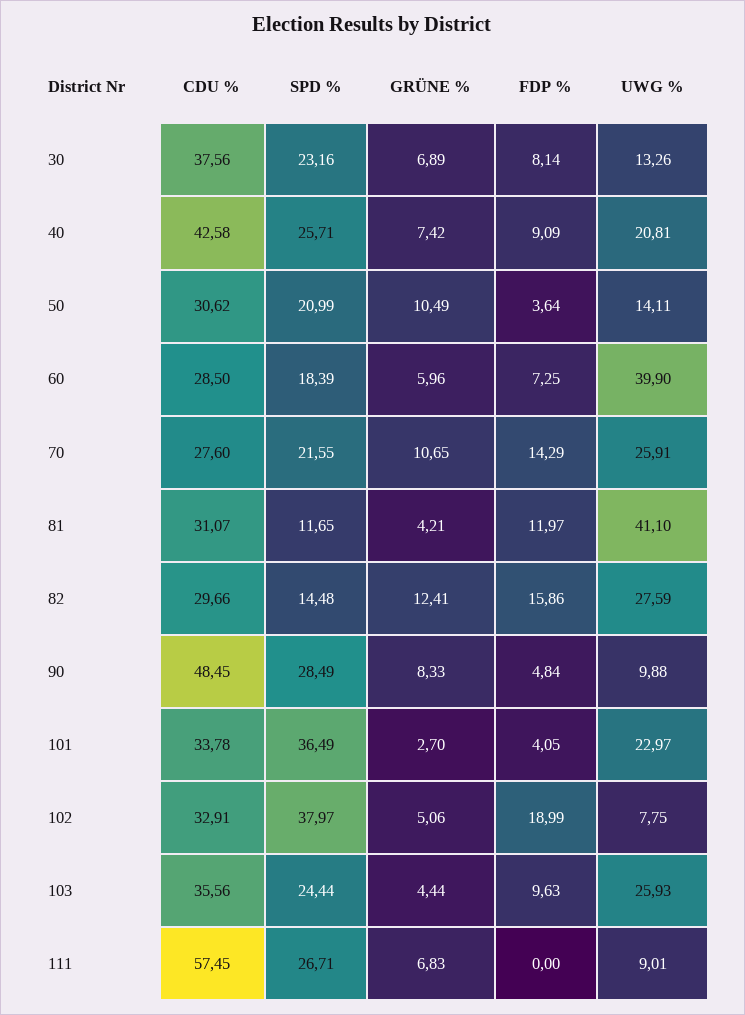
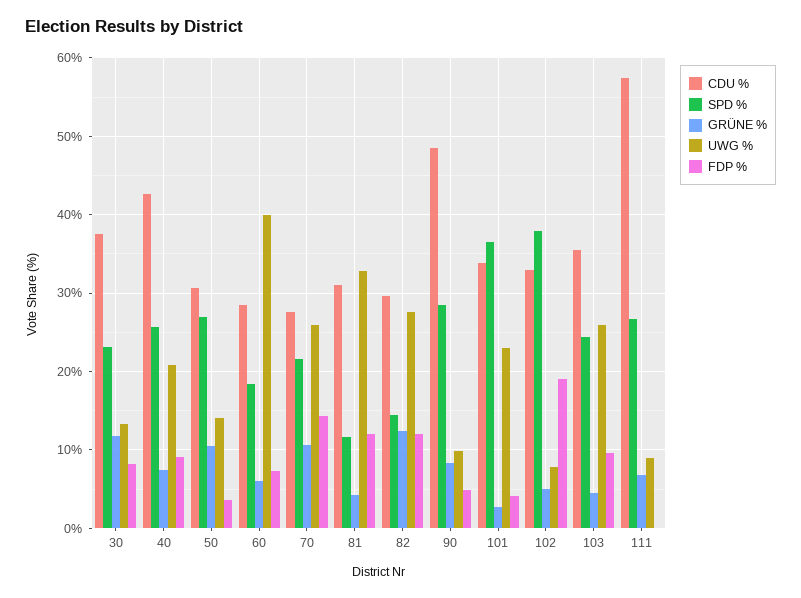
  {
    "CDU %": {
      "30": 37.56,
      "40": 42.58,
      "50": 30.62,
      "60": 28.5,
      "70": 27.6,
      "81": 31.07,
      "82": 29.66,
      "90": 48.45,
      "101": 33.78,
      "102": 32.91,
      "103": 35.56,
      "111": 57.45
    },
    "SPD %": {
      "30": 23.16,
      "40": 25.71,
-     "50": 20.99,
+     "50": 27,
      "60": 18.39,
      "70": 21.55,
      "81": 11.65,
      "82": 14.48,
      "90": 28.49,
      "101": 36.49,
      "102": 37.97,
      "103": 24.44,
      "111": 26.71
    },
    "GRÜNE %": {
-     "30": 6.89,
+     "30": 12,
      "40": 7.42,
      "50": 10.49,
      "60": 5.96,
      "70": 10.65,
      "81": 4.21,
      "82": 12.41,
      "90": 8.33,
      "101": 2.7,
      "102": 5.06,
      "103": 4.44,
      "111": 6.83
    },
    "FDP %": {
      "30": 8.14,
      "40": 9.09,
      "50": 3.64,
      "60": 7.25,
      "70": 14.29,
      "81": 11.97,
-     "82": 15.86,
+     "82": 12,
      "90": 4.84,
      "101": 4.05,
      "102": 18.99,
      "103": 9.63,
      "111": 0
    },
    "UWG %": {
      "30": 13.26,
      "40": 20.81,
      "50": 14.11,
      "60": 39.9,
      "70": 25.91,
-     "81": 41.1,
+     "81": 33,
      "82": 27.59,
      "90": 9.88,
      "101": 22.97,
      "102": 7.75,
      "103": 25.93,
      "111": 9.01
    }
  }

